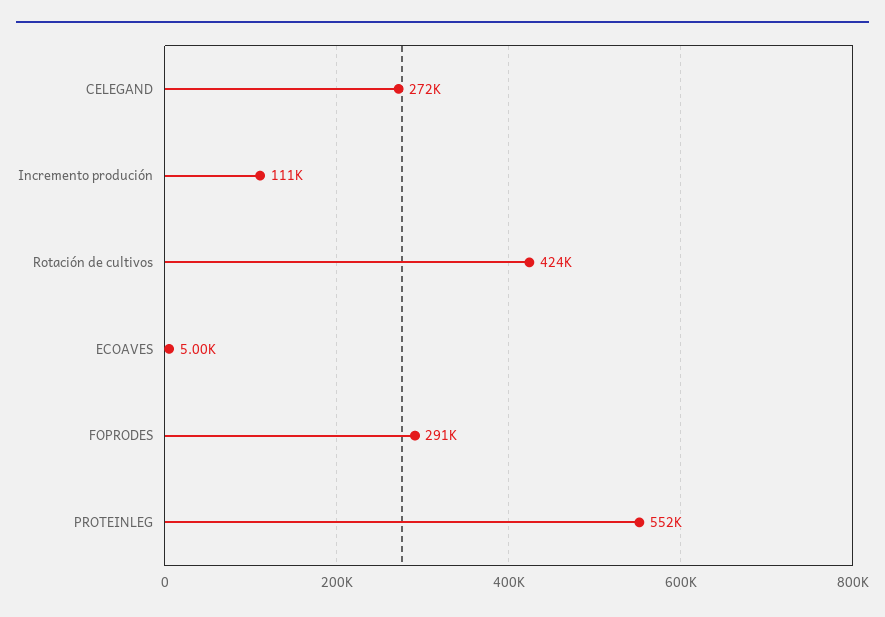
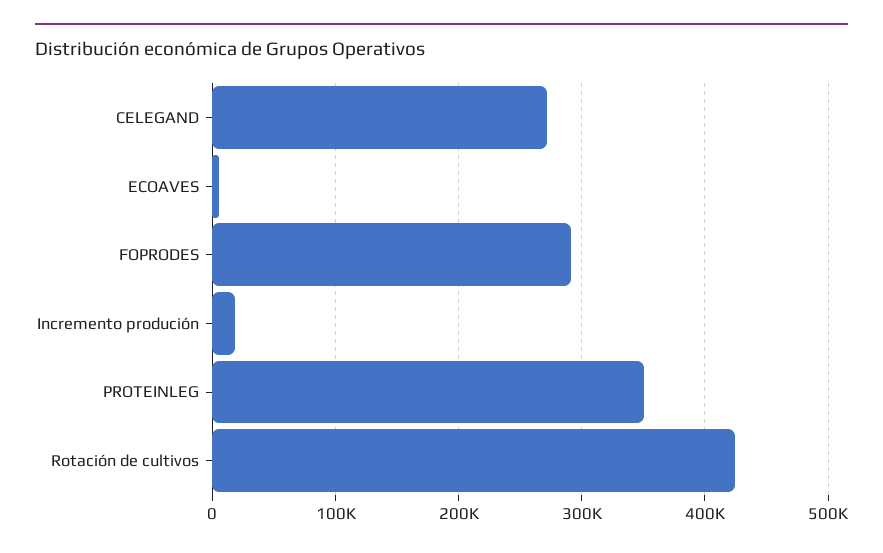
  {
    "CELEGAND": 272000,
-   "Incremento produción": 111000,
+   "Incremento produción": 20000,
    "Rotación de cultivos": 424000,
    "ECOAVES": 5000,
    "FOPRODES": 291000,
-   "PROTEINLEG": 552000
+   "PROTEINLEG": 350000
  }

